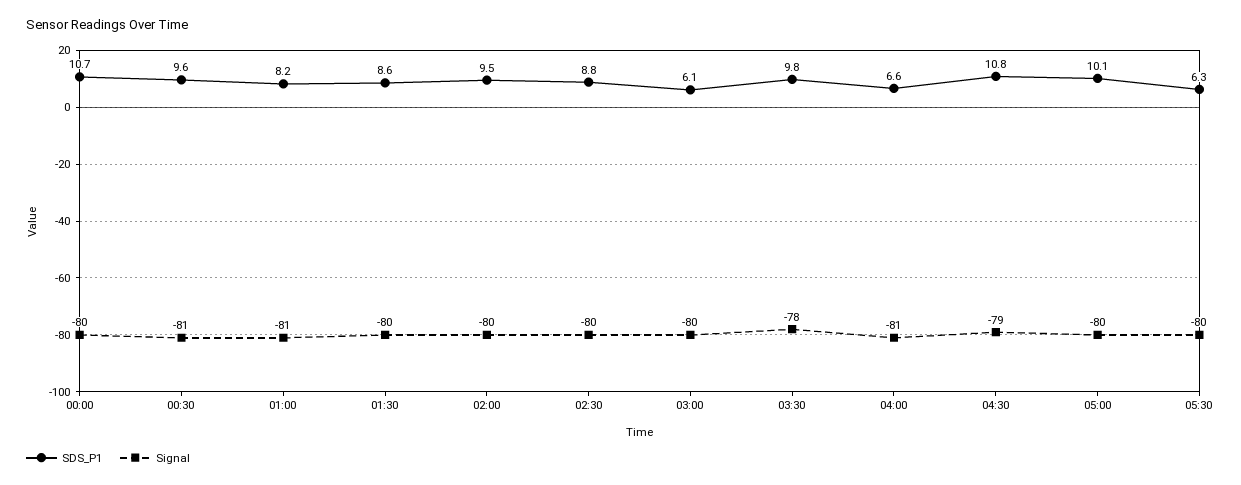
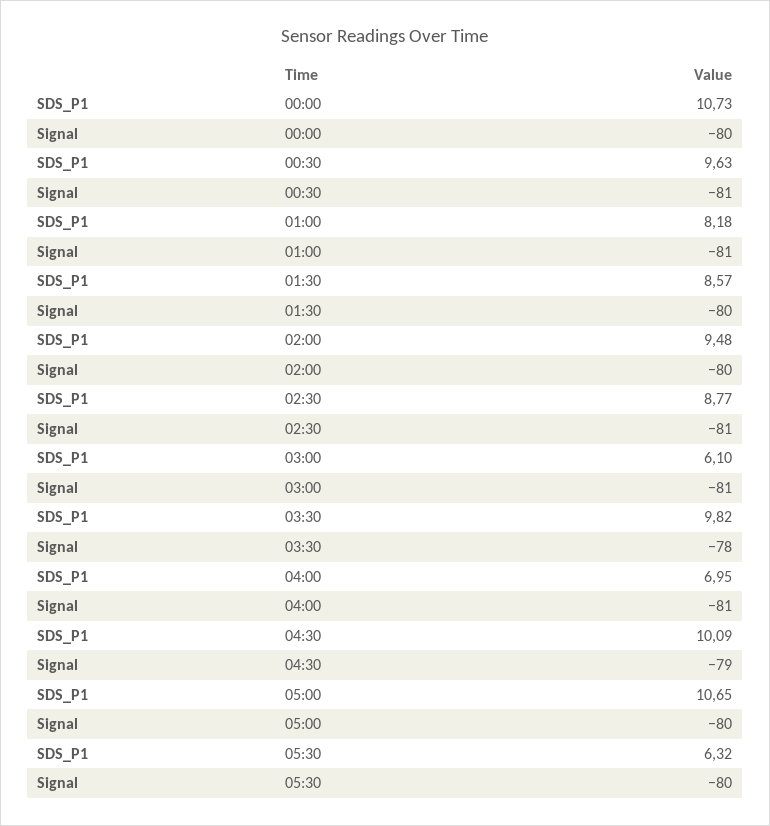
  {
    "SDS_P1": {
      "00:00": 10.73,
      "00:30": 9.63,
      "01:00": 8.18,
      "01:30": 8.57,
      "02:00": 9.48,
      "02:30": 8.77,
      "03:00": 6.1,
      "03:30": 9.82,
-     "04:00": 6.6,
+     "04:00": 6.95,
-     "04:30": 10.8,
+     "04:30": 10.09,
-     "05:00": 10.1,
+     "05:00": 10.65,
      "05:30": 6.32
    },
    "Signal": {
      "00:00": -80,
      "00:30": -81,
      "01:00": -81,
      "01:30": -80,
      "02:00": -80,
-     "02:30": -80,
+     "02:30": -81,
-     "03:00": -80,
+     "03:00": -81,
      "03:30": -78,
      "04:00": -81,
      "04:30": -79,
      "05:00": -80,
      "05:30": -80
    }
  }

